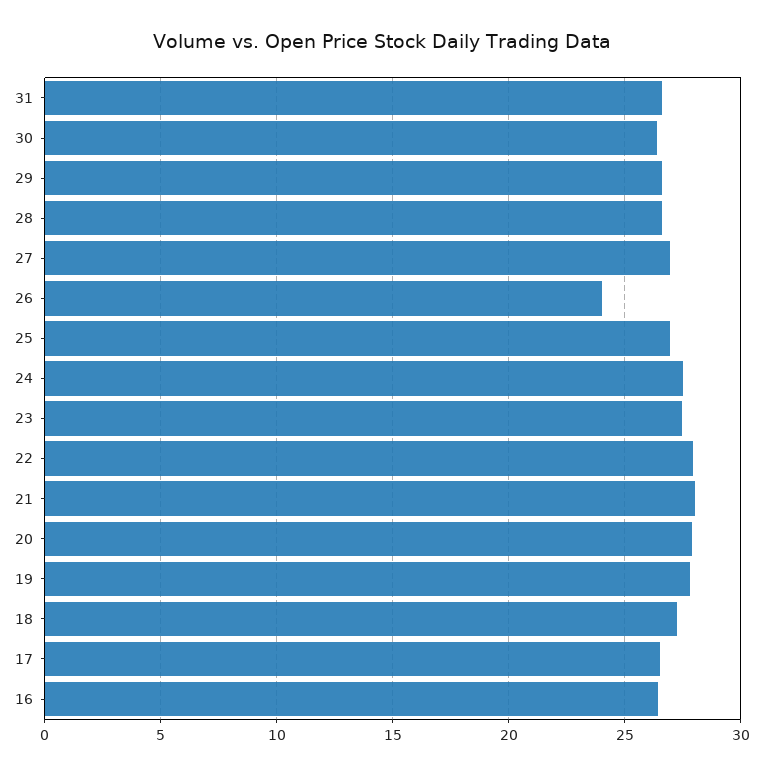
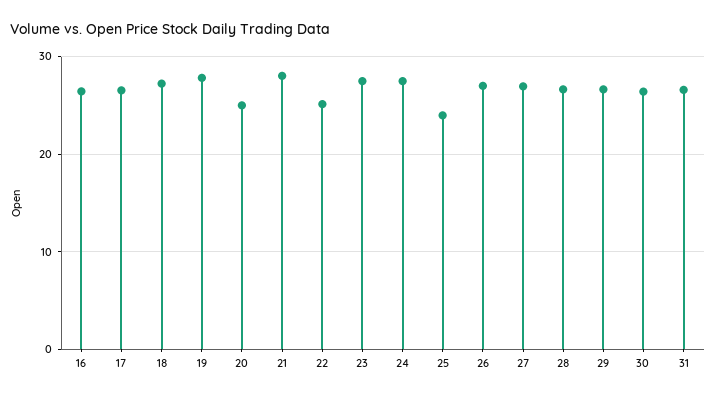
  {
    "31": 26.5,
    "30": 26.5,
    "29": 26.5,
    "28": 26.5,
    "27": 27,
-   "26": 24,
+   "26": 27,
-   "25": 27,
+   "25": 24,
    "24": 27.5,
    "23": 27.5,
-   "22": 28,
+   "22": 25,
    "21": 28,
-   "20": 28,
+   "20": 25,
    "19": 28,
    "18": 27,
    "17": 26.5,
    "16": 26.5
  }

